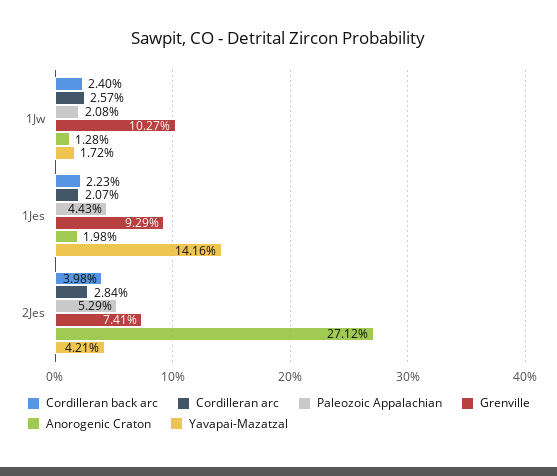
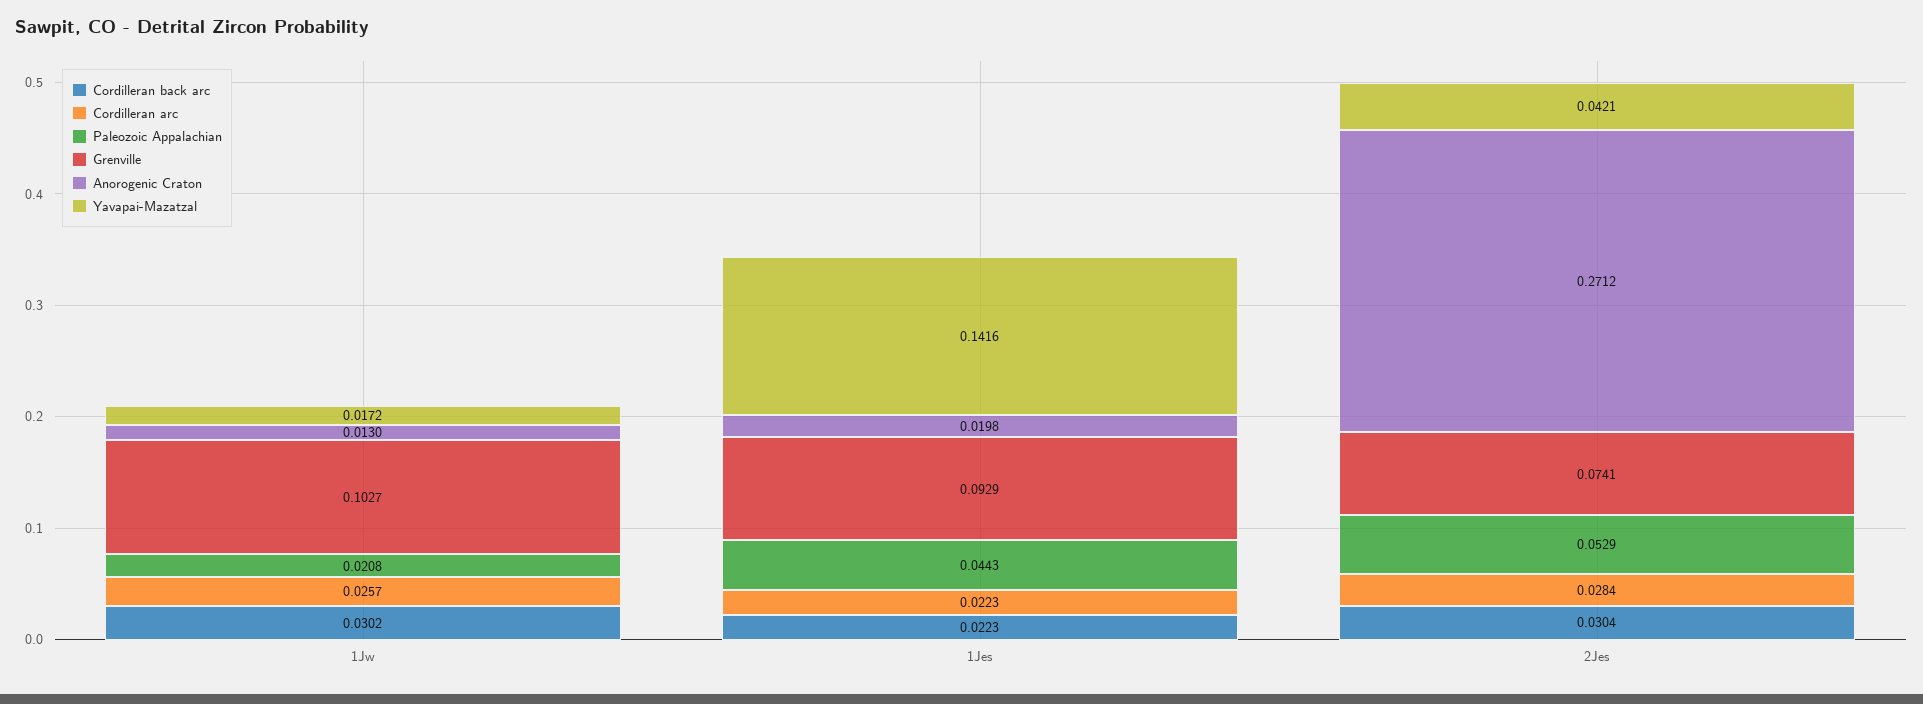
  {
    "Cordilleran back arc": {
-     "1Jw": 0.024,
+     "1Jw": 0.0302,
      "1Jes": 0.0223,
-     "2Jes": 0.0398
+     "2Jes": 0.0304
    },
    "Cordilleran arc": {
      "1Jw": 0.0257,
-     "1Jes": 0.0207,
+     "1Jes": 0.0223,
      "2Jes": 0.0284
    },
    "Paleozoic Appalachian": {
      "1Jw": 0.0208,
      "1Jes": 0.0443,
      "2Jes": 0.0529
    },
    "Grenville": {
      "1Jw": 0.1027,
      "1Jes": 0.0929,
      "2Jes": 0.0741
    },
    "Anorogenic Craton": {
-     "1Jw": 0.0128,
+     "1Jw": 0.013,
      "1Jes": 0.0198,
      "2Jes": 0.2712
    },
    "Yavapai-Mazatzal": {
      "1Jw": 0.0172,
      "1Jes": 0.1416,
      "2Jes": 0.0421
    }
  }

